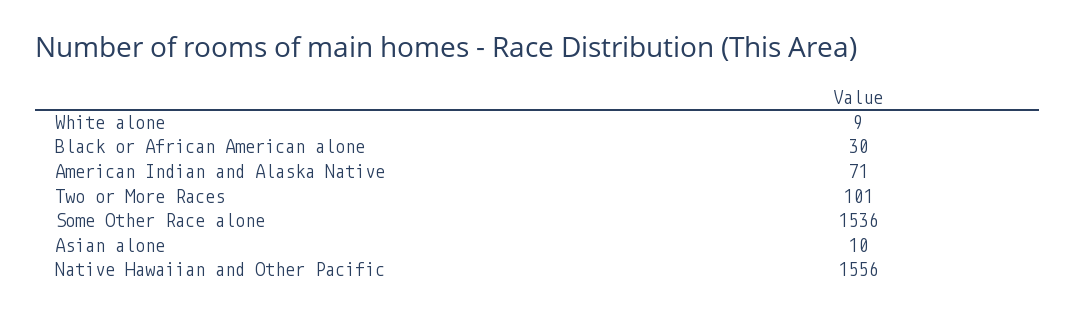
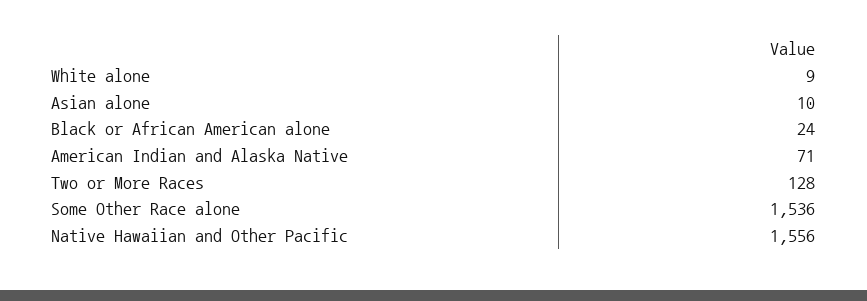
  {
    "White alone": 9,
-   "Black or African American alone": 30,
+   "Black or African American alone": 24,
    "American Indian and Alaska Native": 71,
-   "Two or More Races": 101,
+   "Two or More Races": 128,
    "Some Other Race alone": 1536,
    "Asian alone": 10,
    "Native Hawaiian and Other Pacific": 1556
  }

